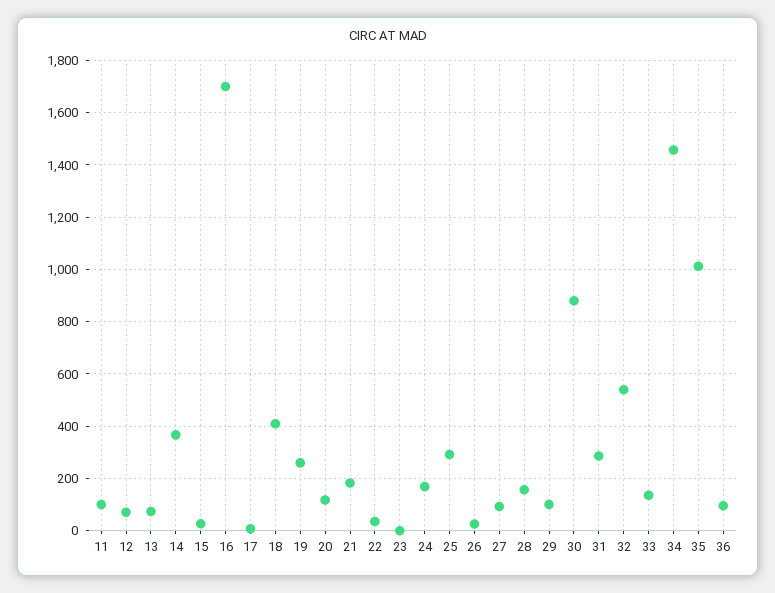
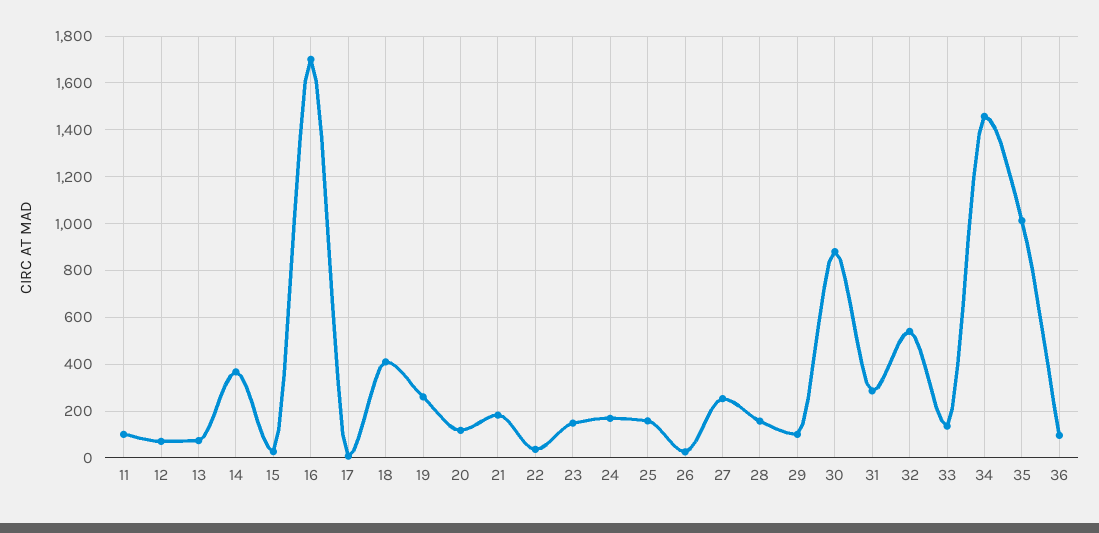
  {
    "11": 100,
    "12": 75,
    "13": 75,
    "14": 375,
    "15": 25,
    "16": 1700,
    "17": 0,
    "18": 400,
    "19": 250,
    "20": 125,
    "21": 175,
    "22": 25,
-   "23": 0,
+   "23": 150,
    "24": 175,
-   "25": 300,
+   "25": 150,
    "26": 25,
-   "27": 100,
+   "27": 250,
    "28": 150,
    "29": 100,
    "30": 875,
    "31": 275,
    "32": 550,
    "33": 125,
    "34": 1450,
    "35": 1000,
    "36": 100
  }

